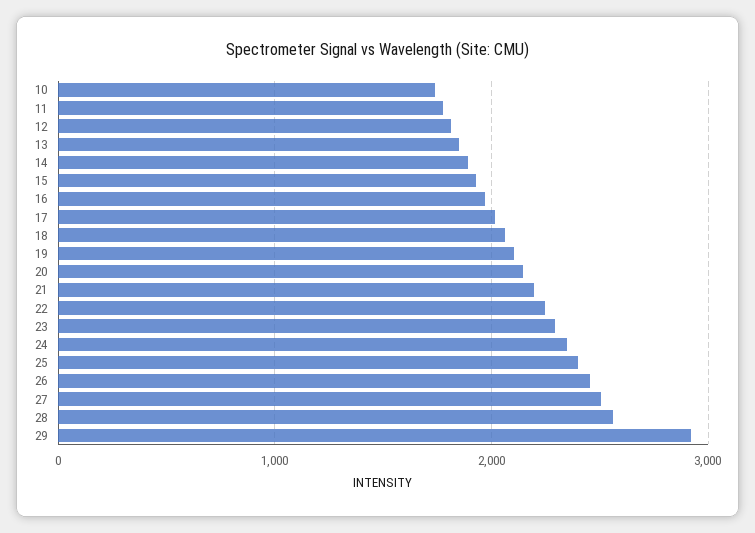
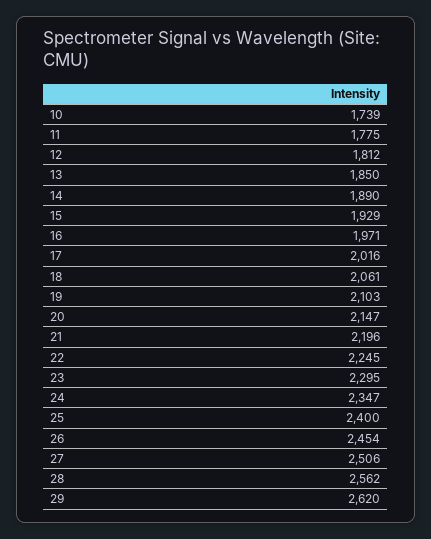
  {
    "10": 1739,
    "11": 1775,
    "12": 1812,
    "13": 1850,
    "14": 1890,
    "15": 1929,
    "16": 1971,
    "17": 2016,
    "18": 2061,
    "19": 2103,
    "20": 2147,
    "21": 2196,
    "22": 2245,
    "23": 2295,
    "24": 2347,
    "25": 2400,
    "26": 2454,
    "27": 2506,
    "28": 2562,
-   "29": 2900
+   "29": 2620
  }

